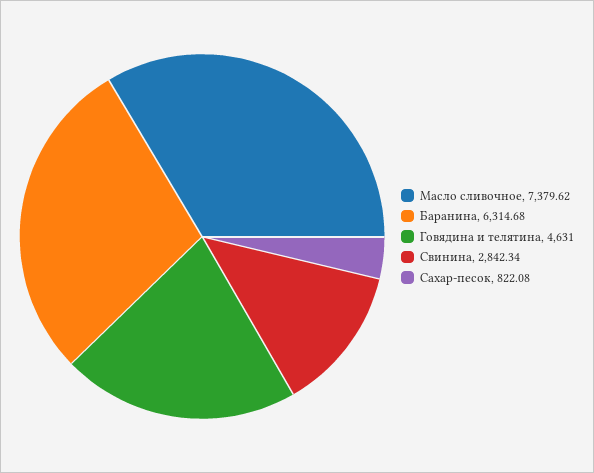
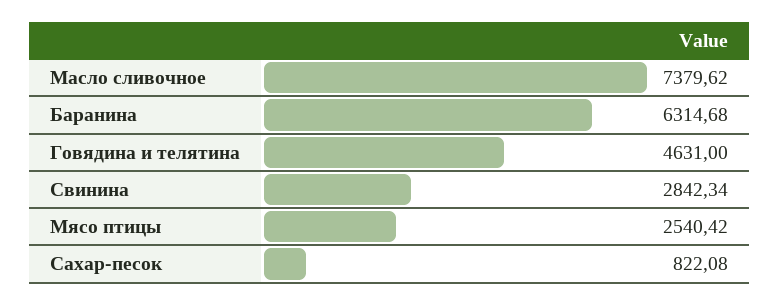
  {
    "Масло сливочное": 7379.62,
    "Баранина": 6314.68,
    "Говядина и телятина": 4631,
    "Свинина": 2842.34,
-   "Сахар-песок": 822.08
+   "Сахар-песок": 822.08,
+   "Мясо птицы": 2540.42
  }

